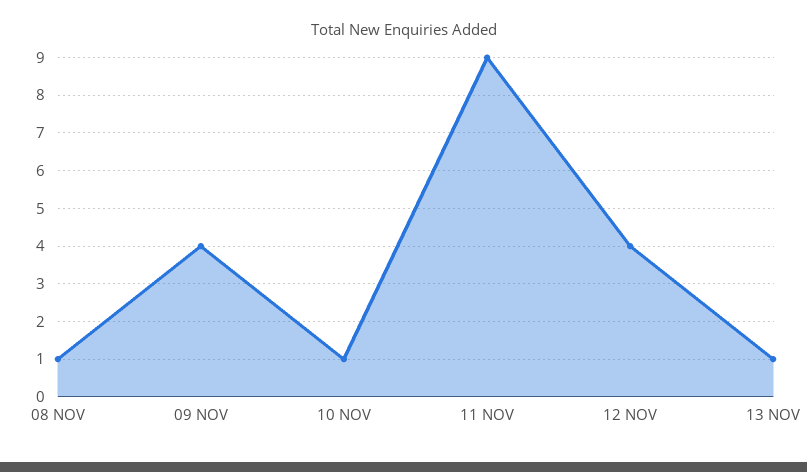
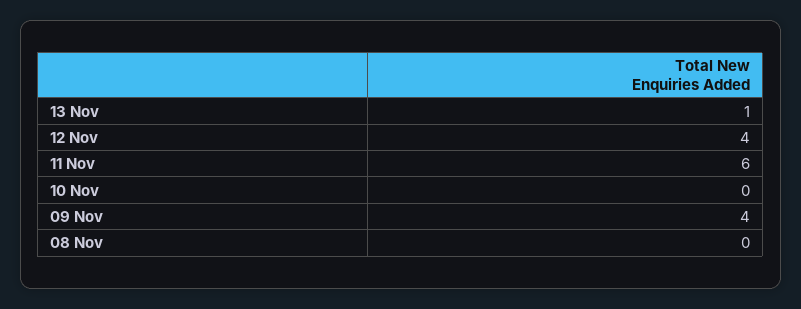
  {
-   "08 NOV": 1,
+   "08 NOV": 0,
    "09 NOV": 4,
-   "10 NOV": 1,
+   "10 NOV": 0,
-   "11 NOV": 9,
+   "11 NOV": 6,
    "12 NOV": 4,
    "13 NOV": 1
  }

